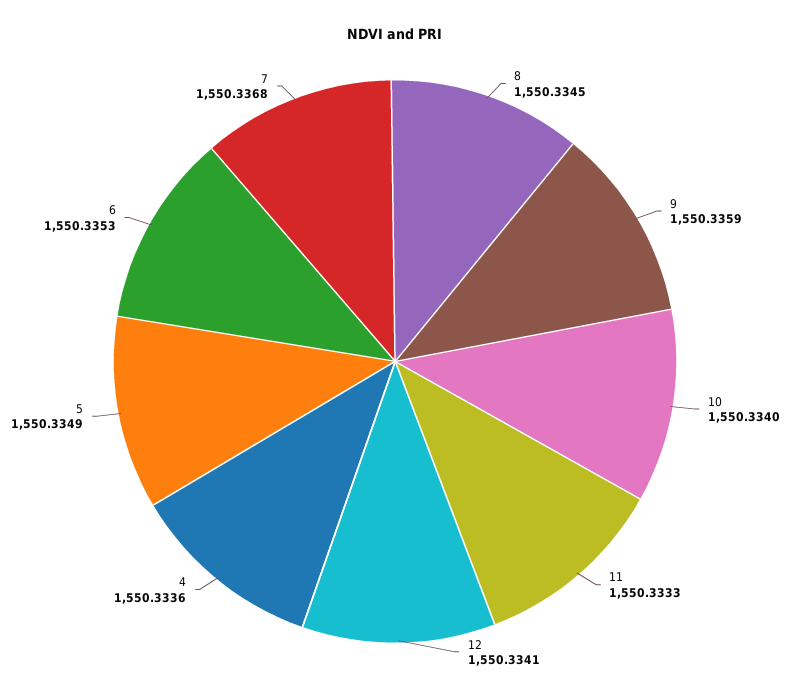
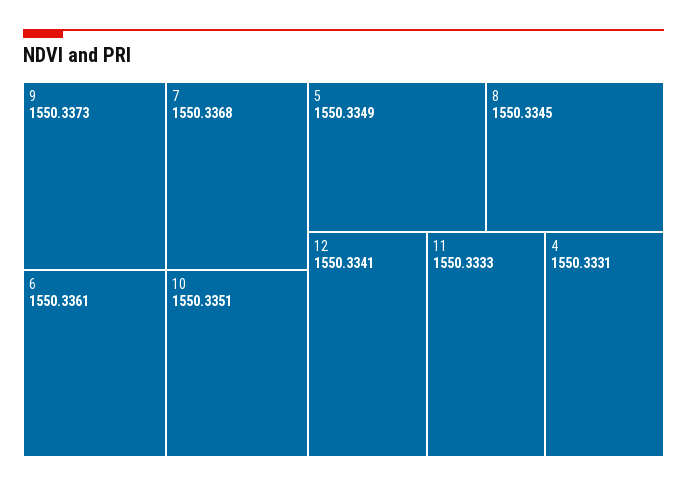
  {
    "8": 1550.3345,
-   "9": 1550.3359,
+   "9": 1550.3373,
-   "10": 1550.334,
+   "10": 1550.3351,
    "11": 1550.3333,
    "12": 1550.3341,
-   "4": 1550.3336,
+   "4": 1550.3331,
    "5": 1550.3349,
-   "6": 1550.3353,
+   "6": 1550.3361,
    "7": 1550.3368
  }

